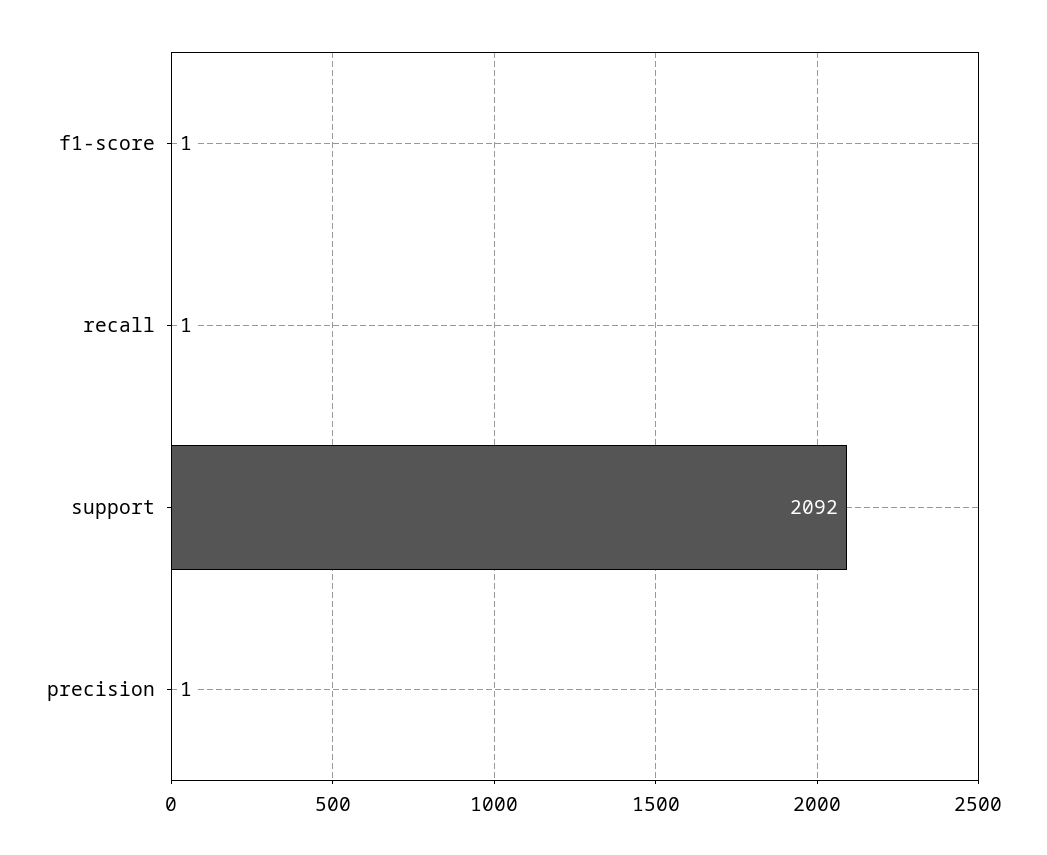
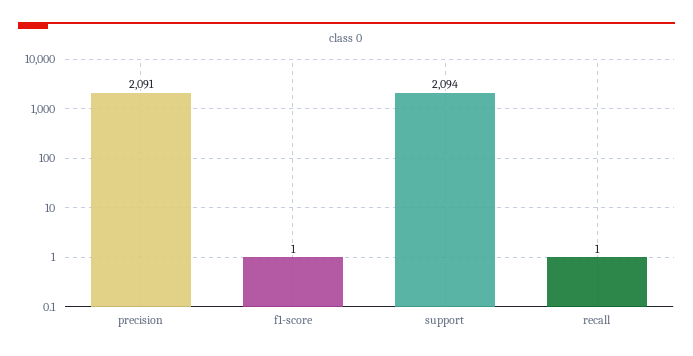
  {
    "f1-score": 1,
    "recall": 1,
-   "support": 2092,
+   "support": 2094,
-   "precision": 1
+   "precision": 2091
  }

